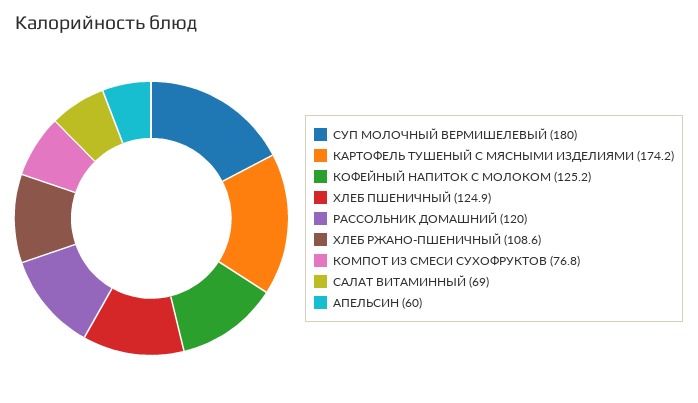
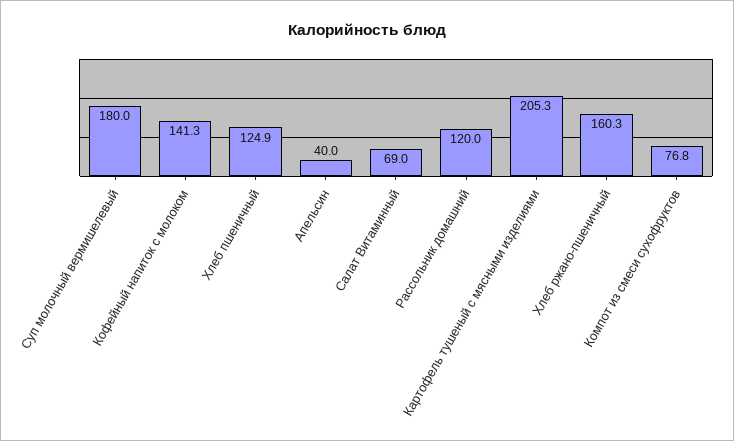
  {
    "СУП МОЛОЧНЫЙ ВЕРМИШЕЛЕВЫЙ": 180,
-   "КАРТОФЕЛЬ ТУШЕНЫЙ С МЯСНЫМИ ИЗДЕЛИЯМИ": 174.2,
+   "КАРТОФЕЛЬ ТУШЕНЫЙ С МЯСНЫМИ ИЗДЕЛИЯМИ": 205.3,
-   "КОФЕЙНЫЙ НАПИТОК С МОЛОКОМ": 125.2,
+   "КОФЕЙНЫЙ НАПИТОК С МОЛОКОМ": 141.3,
    "ХЛЕБ ПШЕНИЧНЫЙ": 124.9,
    "РАССОЛЬНИК ДОМАШНИЙ": 120,
-   "ХЛЕБ РЖАНО-ПШЕНИЧНЫЙ": 108.6,
+   "ХЛЕБ РЖАНО-ПШЕНИЧНЫЙ": 160.3,
    "КОМПОТ ИЗ СМЕСИ СУХОФРУКТОВ": 76.8,
    "САЛАТ ВИТАМИННЫЙ": 69,
-   "АПЕЛЬСИН": 60
+   "АПЕЛЬСИН": 40
  }

